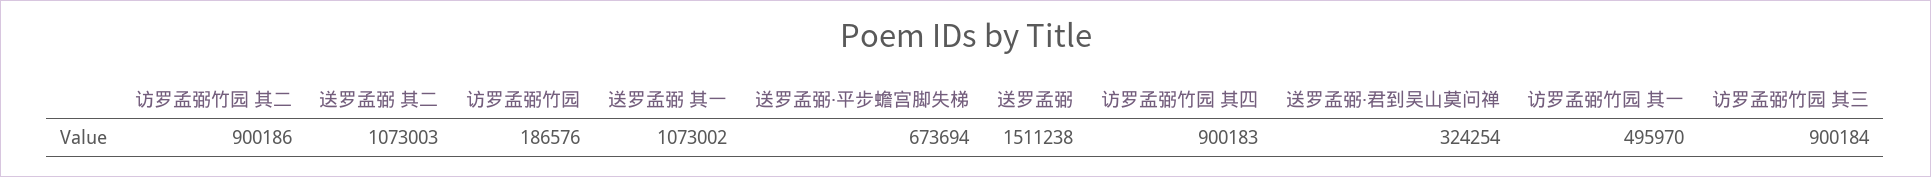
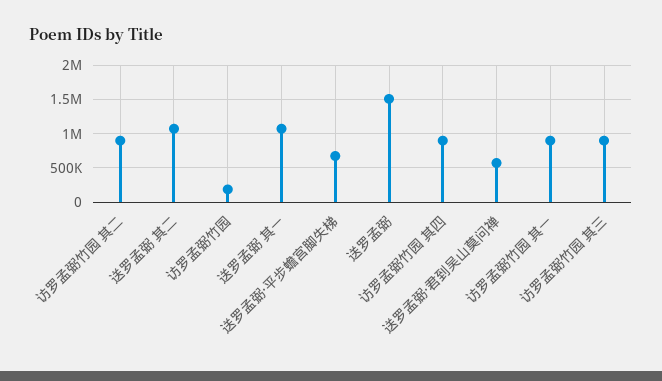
  {
    "访罗孟弼竹园 其二": 900186,
    "送罗孟弼 其二": 1073003,
    "访罗孟弼竹园": 186576,
    "送罗孟弼 其一": 1073002,
    "送罗孟弼·平步蟾宫脚失梯": 673694,
    "送罗孟弼": 1511238,
    "访罗孟弼竹园 其四": 900183,
-   "送罗孟弼·君到吴山莫问禅": 324254,
+   "送罗孟弼·君到吴山莫问禅": 600000,
-   "访罗孟弼竹园 其一": 495970,
+   "访罗孟弼竹园 其一": 900000,
    "访罗孟弼竹园 其三": 900184
  }

